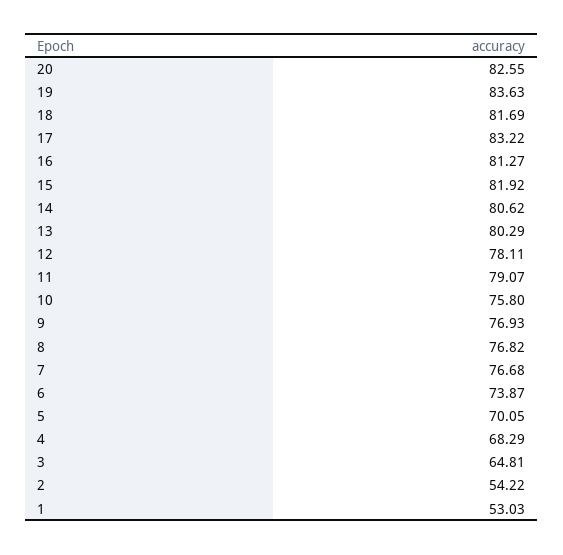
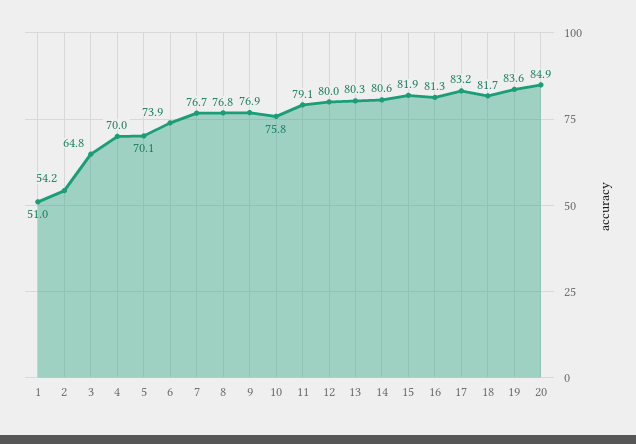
  {
-   "20": 82.55,
+   "20": 84.9,
    "19": 83.63,
    "18": 81.69,
    "17": 83.22,
    "16": 81.27,
    "15": 81.92,
    "14": 80.62,
    "13": 80.29,
-   "12": 78.11,
+   "12": 80,
    "11": 79.07,
    "10": 75.8,
    "9": 76.93,
    "8": 76.82,
    "7": 76.68,
    "6": 73.87,
    "5": 70.05,
-   "4": 68.29,
+   "4": 70,
    "3": 64.81,
    "2": 54.22,
-   "1": 53.03
+   "1": 51
  }

